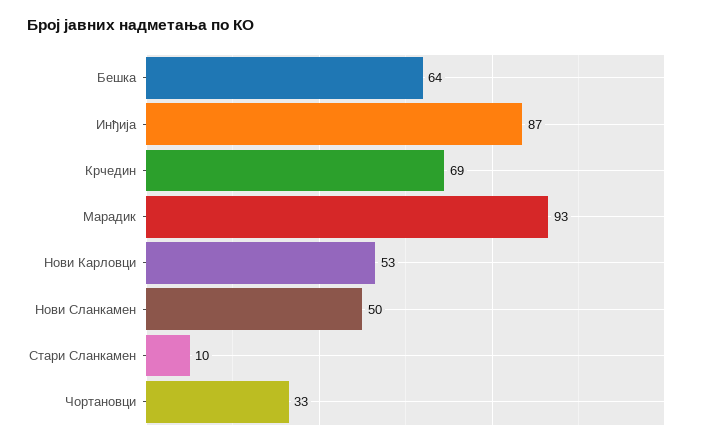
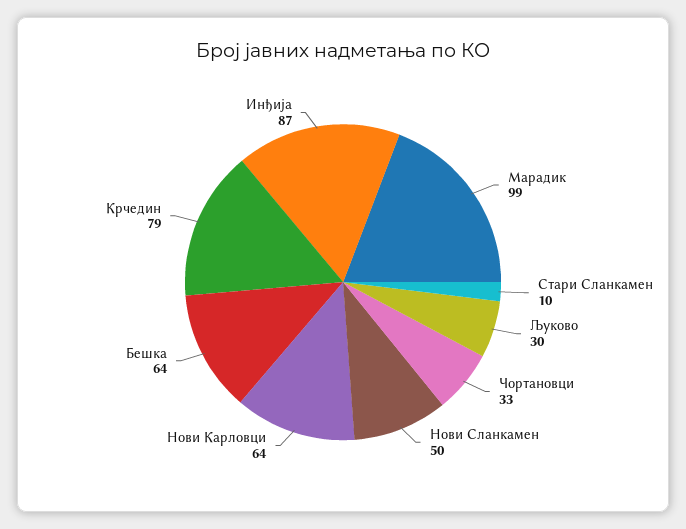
  {
    "Бешка": 64,
    "Инђија": 87,
-   "Крчедин": 69,
+   "Крчедин": 79,
-   "Марадик": 93,
+   "Марадик": 99,
-   "Нови Карловци": 53,
+   "Нови Карловци": 64,
    "Нови Сланкамен": 50,
    "Стари Сланкамен": 10,
-   "Чортановци": 33
+   "Чортановци": 33,
+   "Љуково": 30
  }

